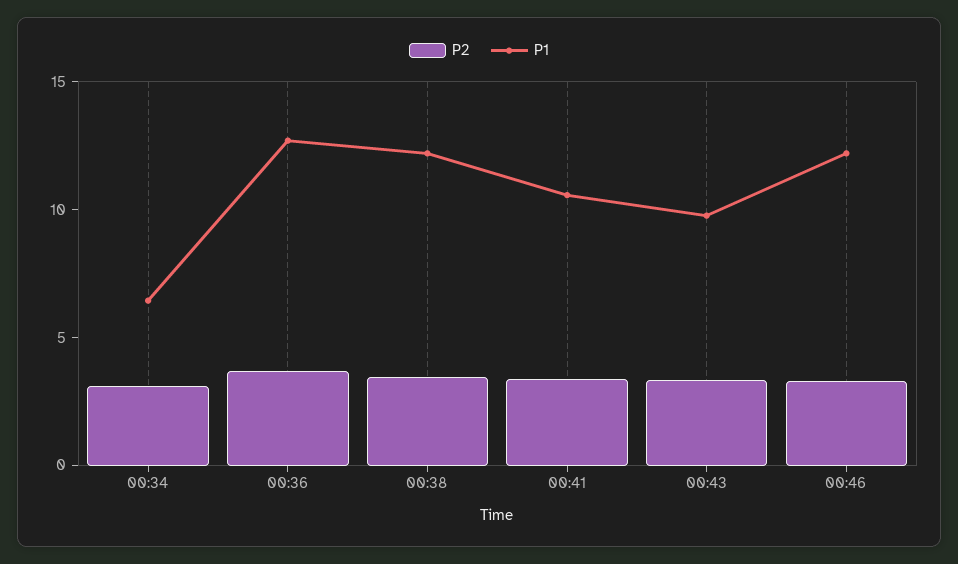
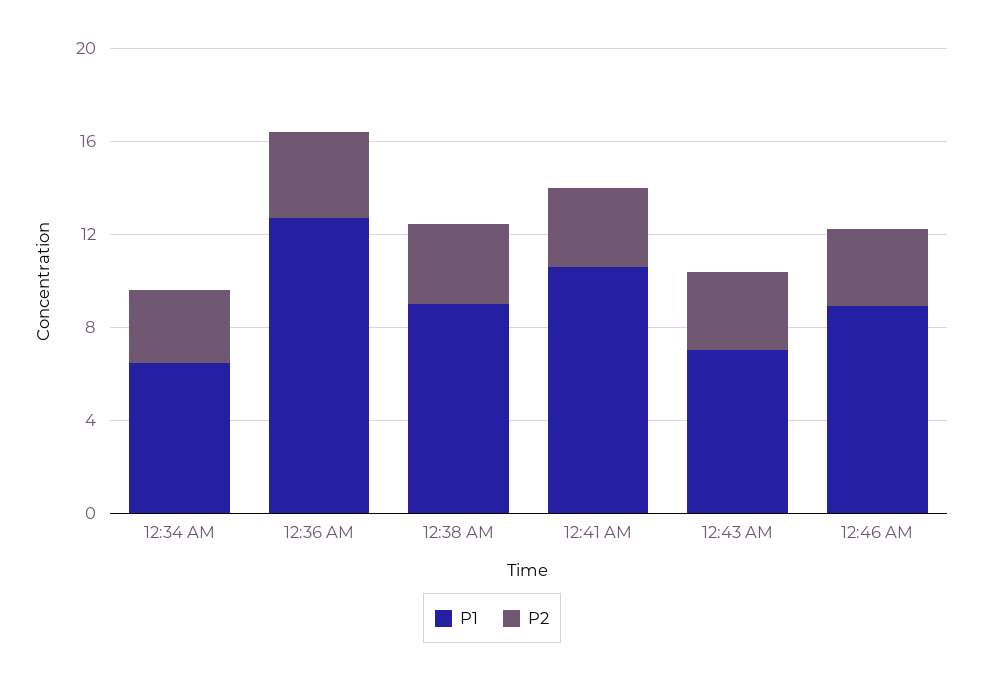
  {
    "P2": {
      "00:34": 3,
      "00:36": 4,
      "00:38": 3,
      "00:41": 3,
      "00:43": 3,
      "00:46": 3
    },
    "P1": {
      "00:34": 6,
      "00:36": 13,
-     "00:38": 12,
+     "00:38": 9,
      "00:41": 11,
-     "00:43": 10,
+     "00:43": 7,
-     "00:46": 12
+     "00:46": 9
    }
  }

